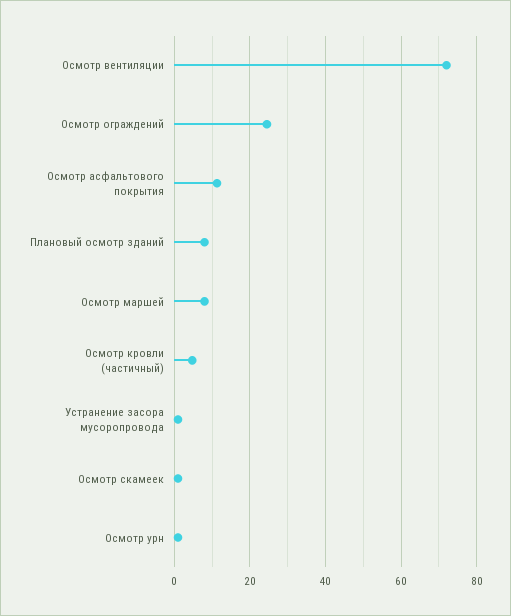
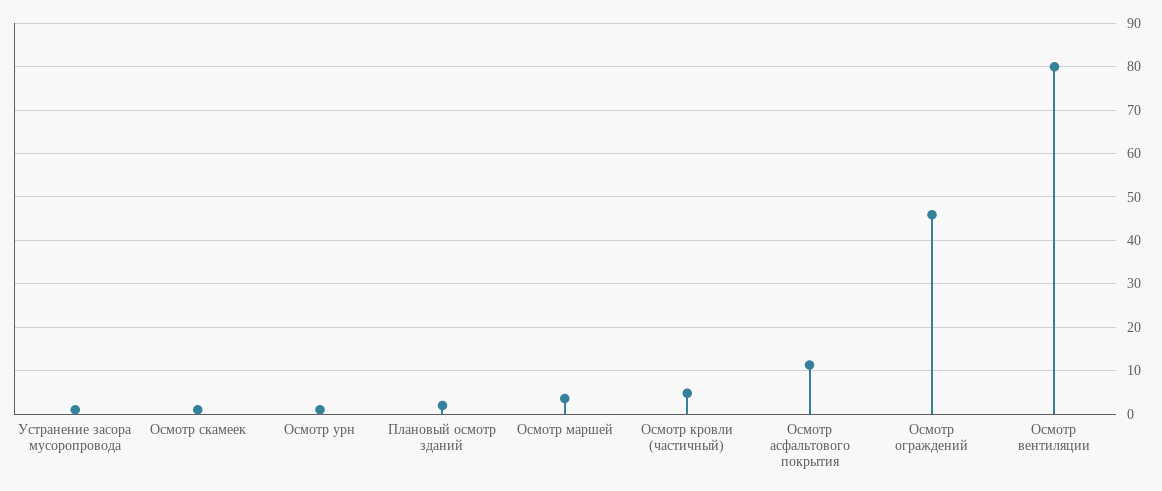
  {
-   "Осмотр вентиляции": 72,
+   "Осмотр вентиляции": 80,
-   "Осмотр ограждений": 24,
+   "Осмотр ограждений": 46,
    "Осмотр асфальтового покрытия": 12,
-   "Плановый осмотр зданий": 8,
+   "Плановый осмотр зданий": 2,
-   "Осмотр маршей": 8,
+   "Осмотр маршей": 4,
    "Осмотр кровли (частичный)": 4,
    "Устранение засора мусоропровода": 2,
    "Осмотр скамеек": 2,
    "Осмотр урн": 2
  }

